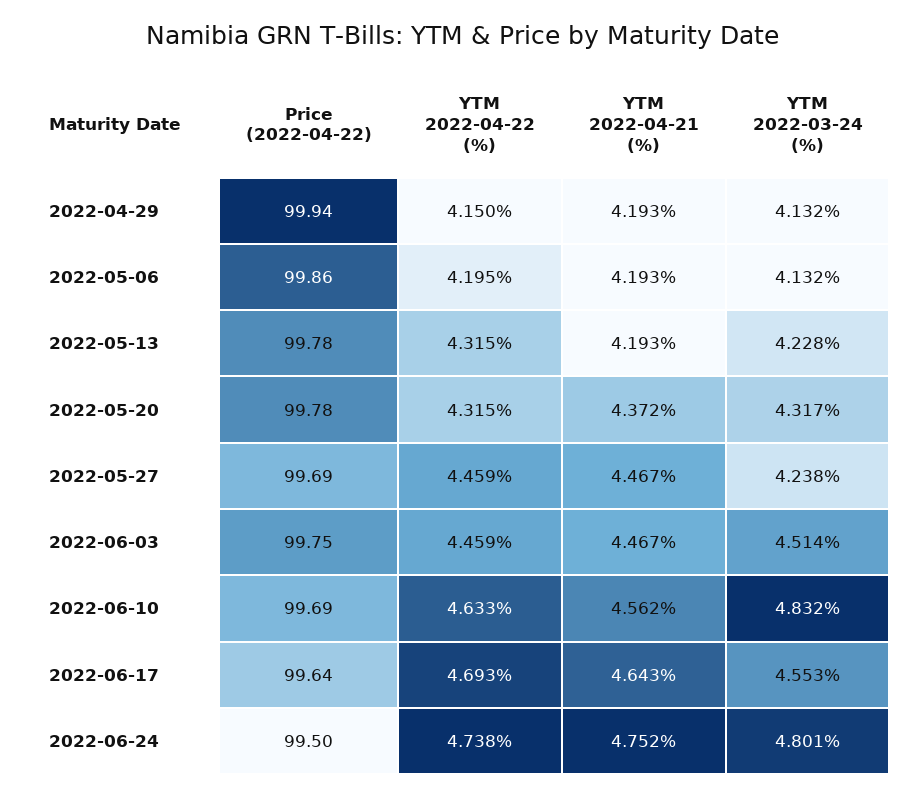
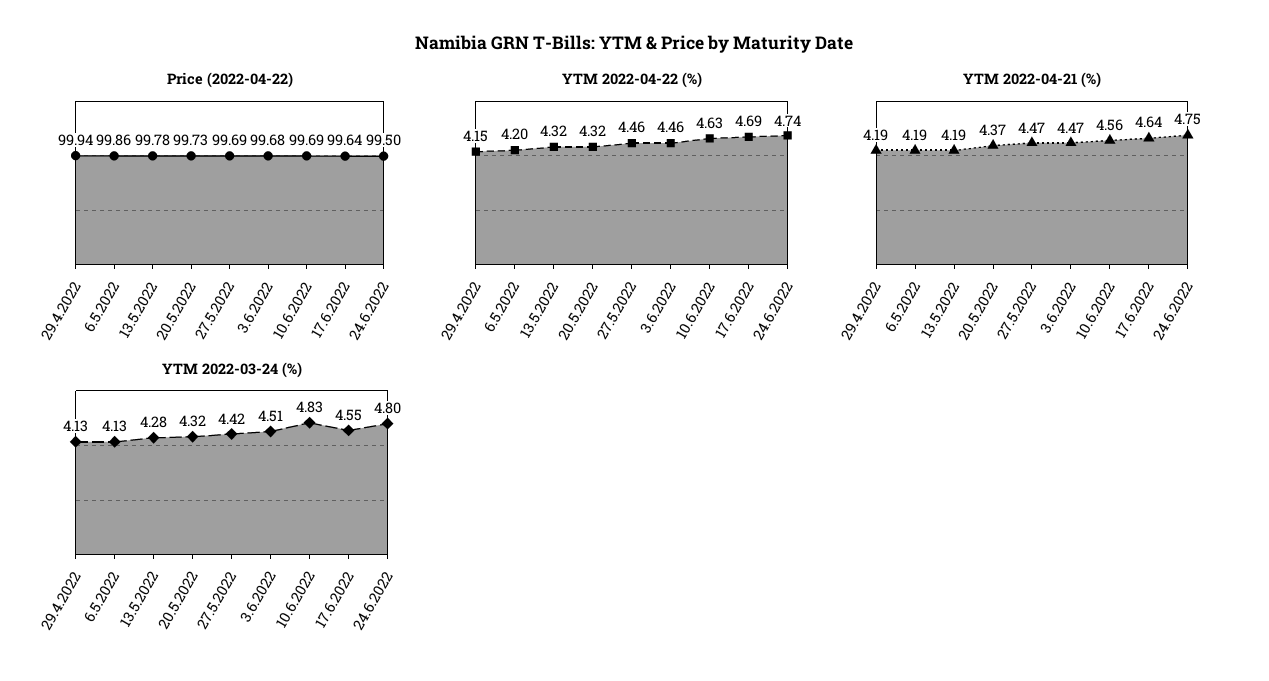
  {
    "Price (2022-04-22)": {
      "2022-04-29": 99.94,
      "2022-05-06": 99.86,
      "2022-05-13": 99.78,
-     "2022-05-20": 99.78,
+     "2022-05-20": 99.73,
      "2022-05-27": 99.69,
-     "2022-06-03": 99.75,
+     "2022-06-03": 99.68,
      "2022-06-10": 99.69,
      "2022-06-17": 99.64,
      "2022-06-24": 99.5
    },
    "YTM 2022-04-22 (%)": {
      "2022-04-29": 4.15,
      "2022-05-06": 4.195,
      "2022-05-13": 4.315,
      "2022-05-20": 4.315,
      "2022-05-27": 4.459,
      "2022-06-03": 4.459,
      "2022-06-10": 4.633,
      "2022-06-17": 4.693,
      "2022-06-24": 4.738
    },
    "YTM 2022-04-21 (%)": {
      "2022-04-29": 4.193,
      "2022-05-06": 4.193,
      "2022-05-13": 4.193,
      "2022-05-20": 4.372,
      "2022-05-27": 4.467,
      "2022-06-03": 4.467,
      "2022-06-10": 4.562,
      "2022-06-17": 4.643,
      "2022-06-24": 4.752
    },
    "YTM 2022-03-24 (%)": {
      "2022-04-29": 4.132,
      "2022-05-06": 4.132,
-     "2022-05-13": 4.228,
+     "2022-05-13": 4.28,
      "2022-05-20": 4.317,
-     "2022-05-27": 4.238,
+     "2022-05-27": 4.42,
      "2022-06-03": 4.514,
      "2022-06-10": 4.832,
      "2022-06-17": 4.553,
      "2022-06-24": 4.801
    }
  }

